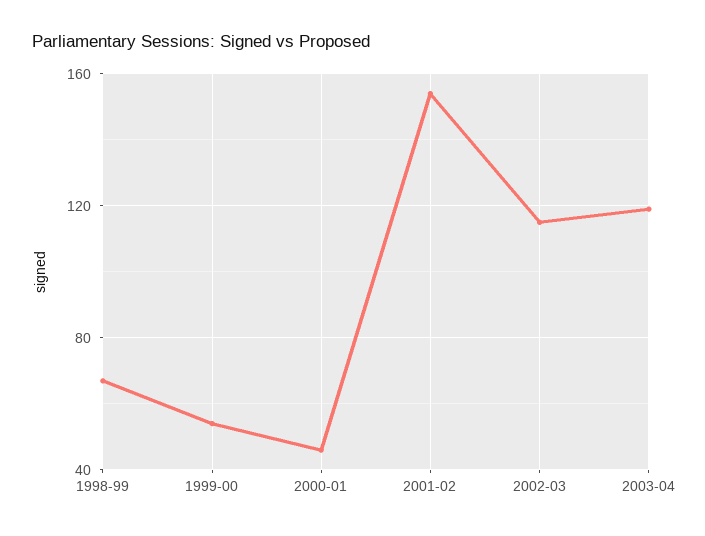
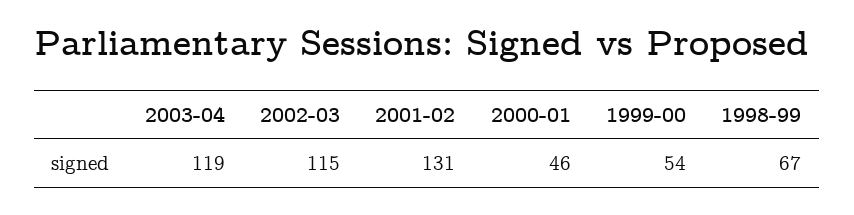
  {
    "1998-99": 67,
    "1999-00": 54,
    "2000-01": 46,
-   "2001-02": 155,
+   "2001-02": 131,
    "2002-03": 115,
    "2003-04": 119
  }

